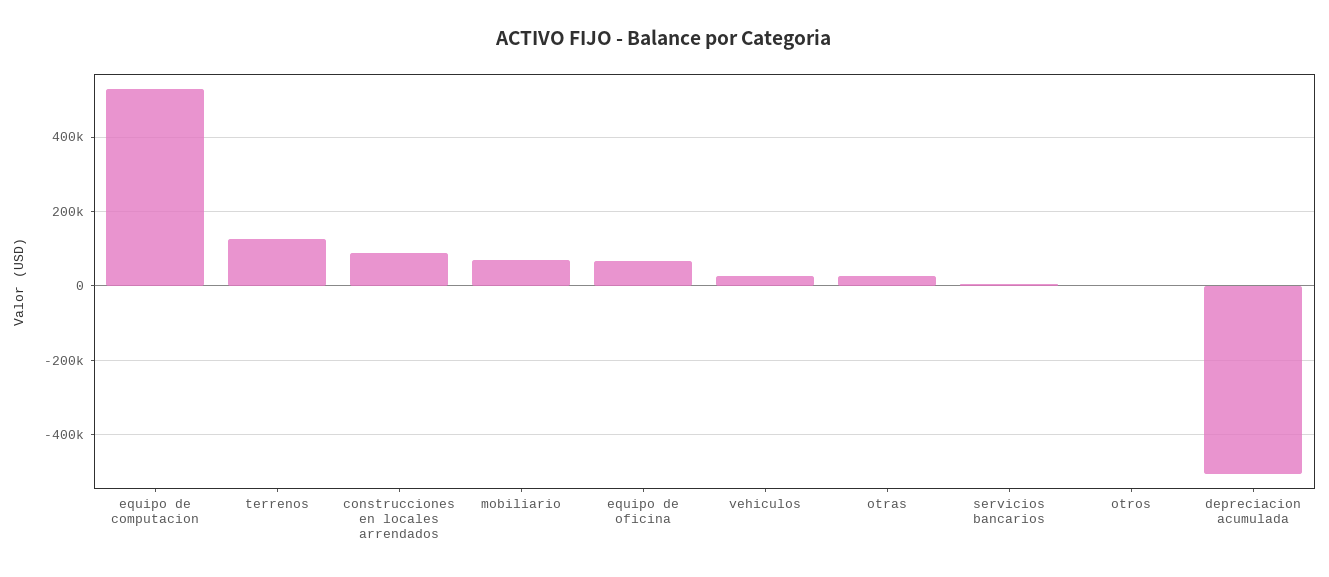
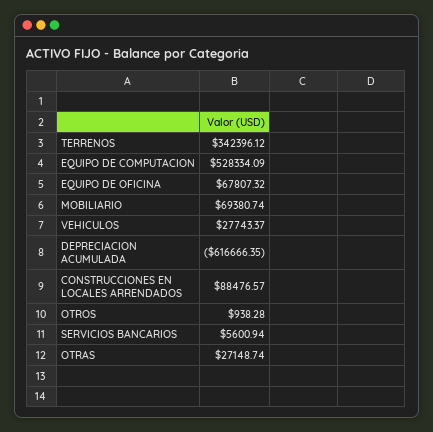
  {
    "equipo de computacion": 528334.09,
-   "terrenos": 120000,
+   "terrenos": 342396.12,
    "construcciones en locales arrendados": 88476.57,
    "mobiliario": 69380.74,
    "equipo de oficina": 67807.32,
    "vehiculos": 27743.37,
    "otras": 27148.74,
    "servicios bancarios": 5600.94,
    "otros": 938.28,
-   "depreciacion acumulada": -500000
+   "depreciacion acumulada": -616666.35
  }

